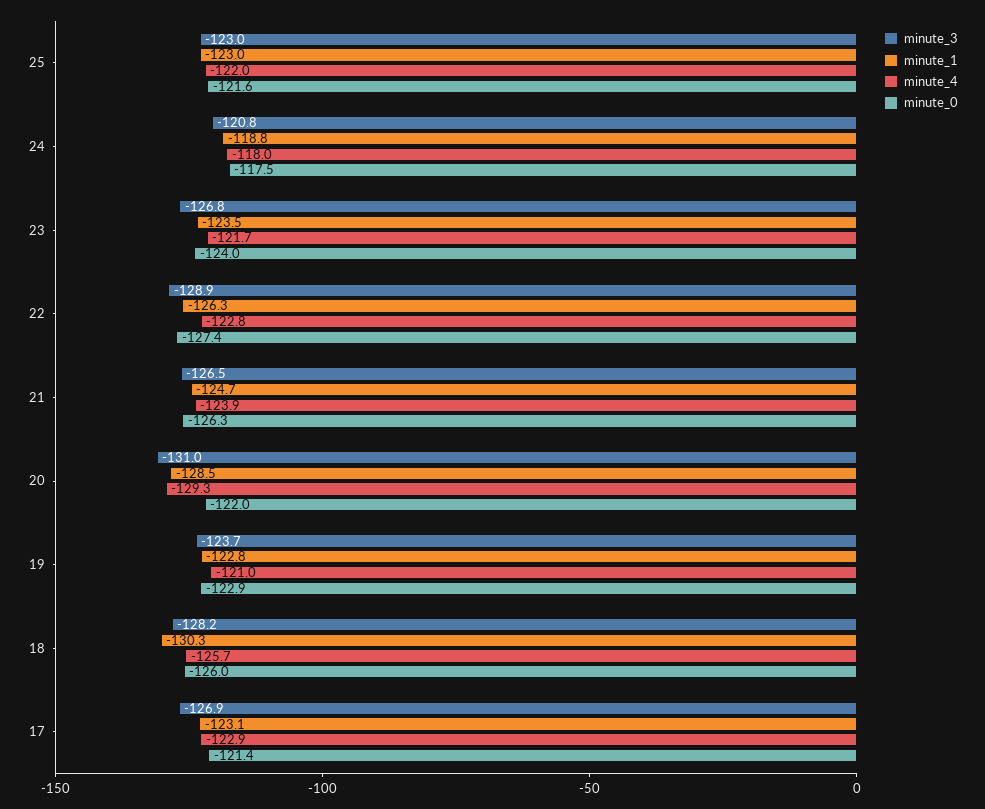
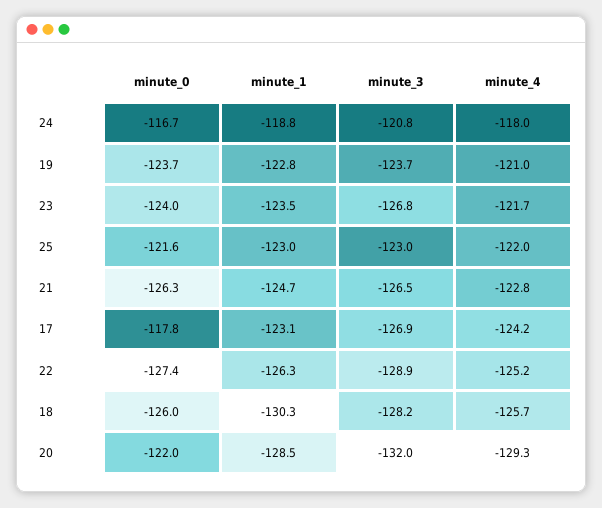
  {
    "minute_3": {
      "25": -123,
      "24": -120.8,
      "23": -126.8,
      "22": -128.9,
      "21": -126.5,
-     "20": -131,
+     "20": -132,
      "19": -123.7,
      "18": -128.2,
      "17": -126.9
    },
    "minute_1": {
      "25": -123,
      "24": -118.8,
      "23": -123.5,
      "22": -126.3,
      "21": -124.7,
      "20": -128.5,
      "19": -122.8,
      "18": -130.3,
      "17": -123.1
    },
    "minute_4": {
      "25": -122,
      "24": -118,
      "23": -121.7,
-     "22": -122.8,
+     "22": -125.2,
-     "21": -123.9,
+     "21": -122.8,
      "20": -129.3,
      "19": -121,
      "18": -125.7,
-     "17": -122.9
+     "17": -124.2
    },
    "minute_0": {
      "25": -121.6,
-     "24": -117.5,
+     "24": -116.7,
      "23": -124,
      "22": -127.4,
      "21": -126.3,
      "20": -122,
-     "19": -122.9,
+     "19": -123.7,
      "18": -126,
-     "17": -121.4
+     "17": -117.8
    }
  }

